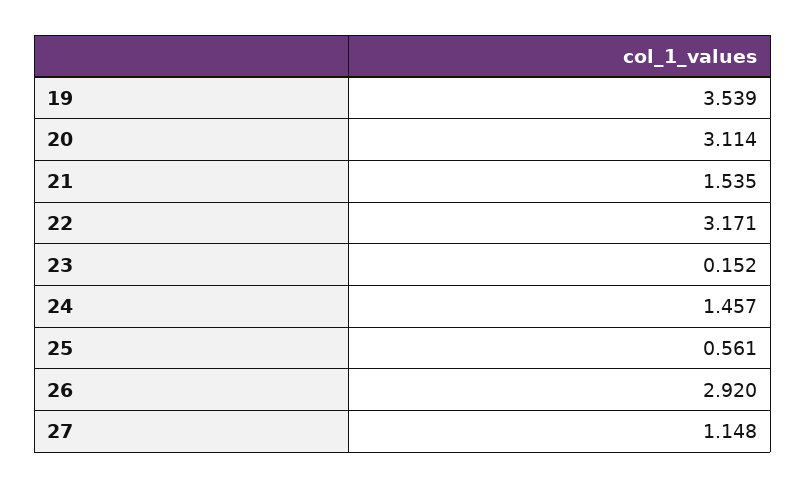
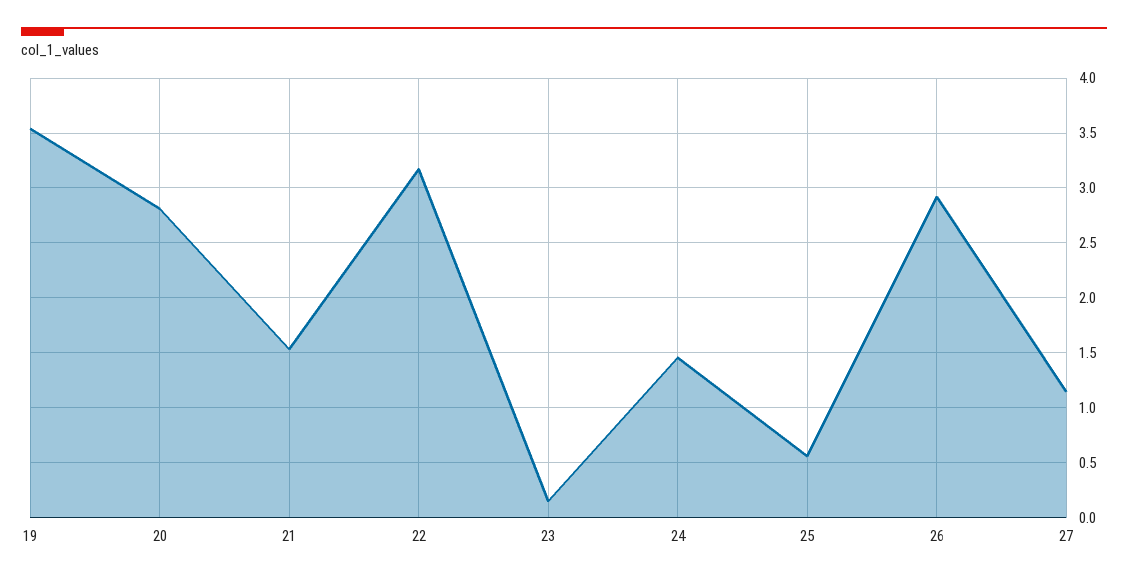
  {
    "19": 3.539,
-   "20": 3.114,
+   "20": 2.8,
    "21": 1.535,
    "22": 3.171,
    "23": 0.152,
    "24": 1.457,
    "25": 0.561,
    "26": 2.92,
    "27": 1.148
  }

